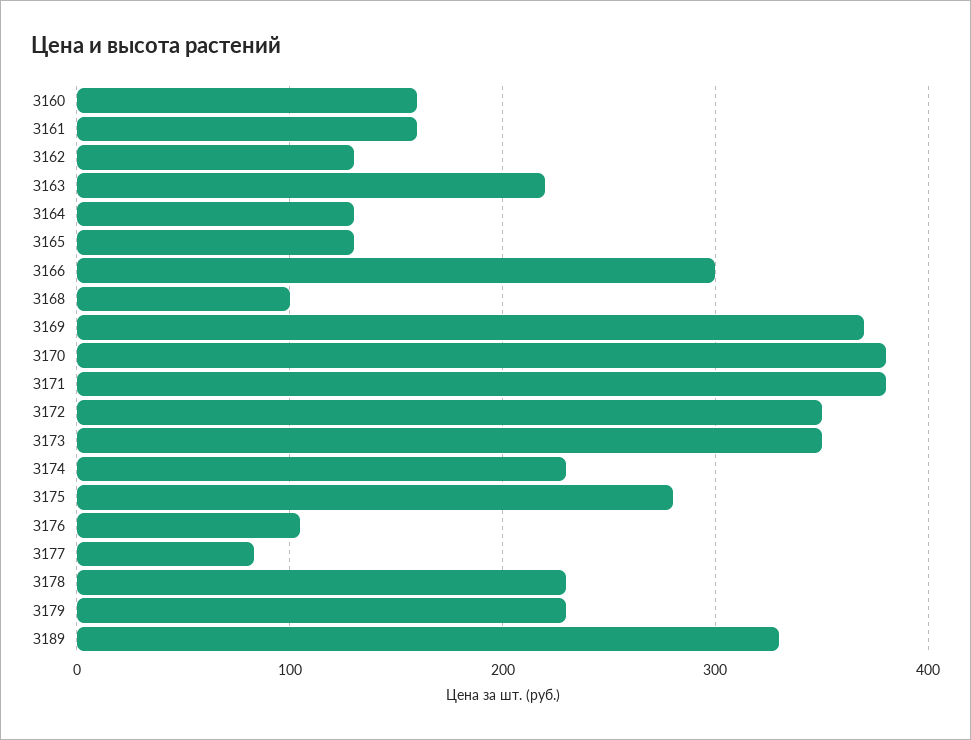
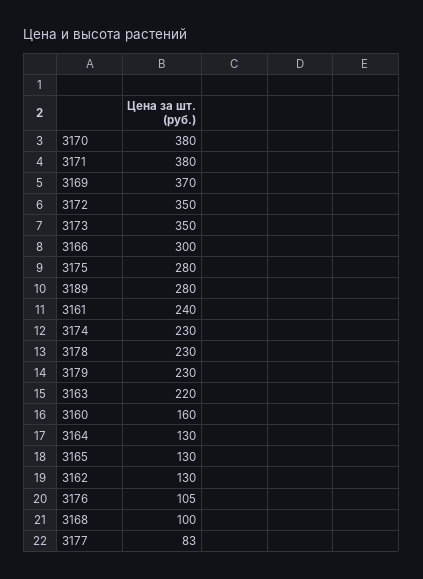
  {
    "З160": 160,
-   "З161": 160,
+   "З161": 240,
    "З162": 130,
    "З163": 220,
    "З164": 130,
    "З165": 130,
    "З166": 300,
    "З168": 100,
    "З169": 370,
    "З170": 380,
    "З171": 380,
    "З172": 350,
    "З173": 350,
    "З174": 230,
    "З175": 280,
    "З176": 105,
    "З177": 83,
    "З178": 230,
    "З179": 230,
-   "З189": 330
+   "З189": 280
  }

